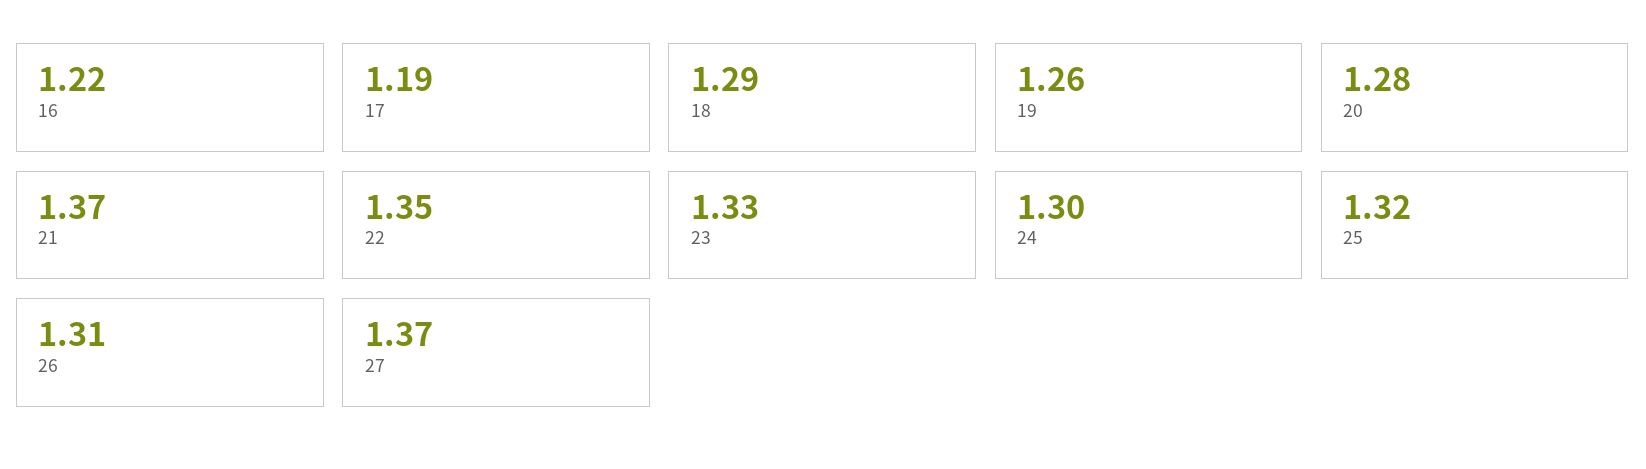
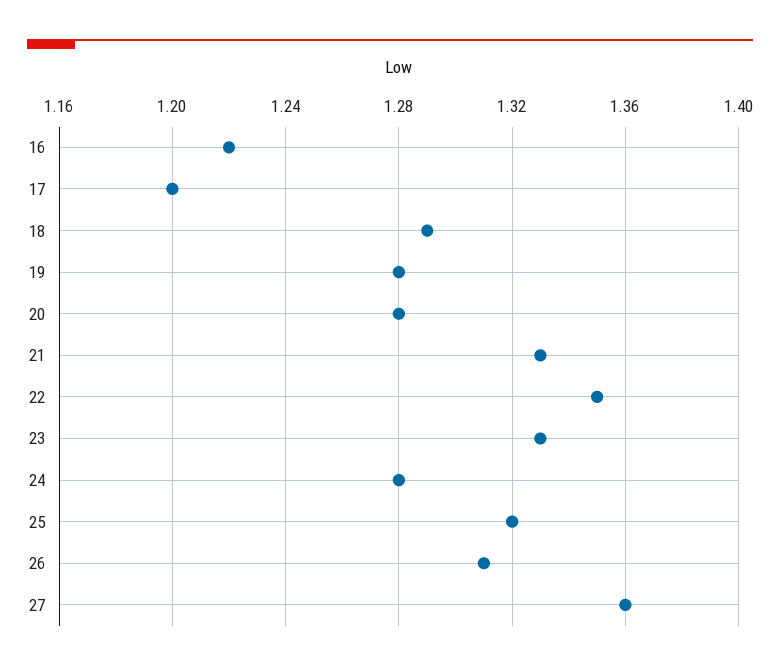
  {
    "16": 1.22,
-   "17": 1.19,
+   "17": 1.2,
    "18": 1.29,
-   "19": 1.26,
+   "19": 1.28,
    "20": 1.28,
-   "21": 1.37,
+   "21": 1.33,
    "22": 1.35,
    "23": 1.33,
-   "24": 1.3,
+   "24": 1.28,
    "25": 1.32,
    "26": 1.31,
-   "27": 1.37
+   "27": 1.36
  }

